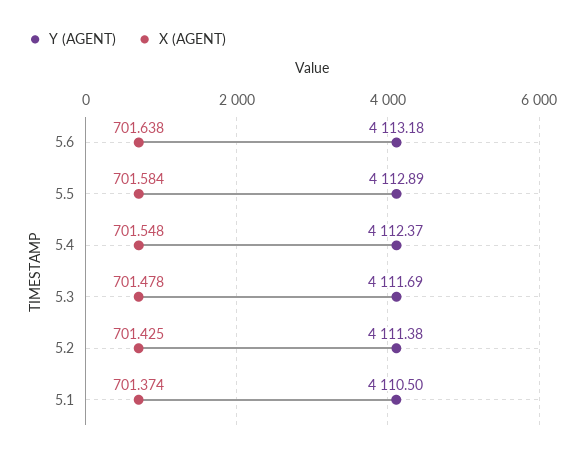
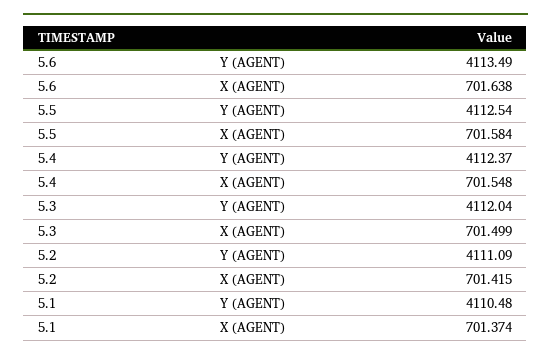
  {
    "Y (AGENT)": {
-     "5.6": 4113.18,
+     "5.6": 4113.49,
-     "5.5": 4112.89,
+     "5.5": 4112.54,
      "5.4": 4112.37,
-     "5.3": 4111.69,
+     "5.3": 4112.04,
-     "5.2": 4111.38,
+     "5.2": 4111.09,
-     "5.1": 4110.5
+     "5.1": 4110.48
    },
    "X (AGENT)": {
      "5.6": 701.638,
      "5.5": 701.584,
      "5.4": 701.548,
-     "5.3": 701.478,
+     "5.3": 701.499,
-     "5.2": 701.425,
+     "5.2": 701.415,
      "5.1": 701.374
    }
  }

